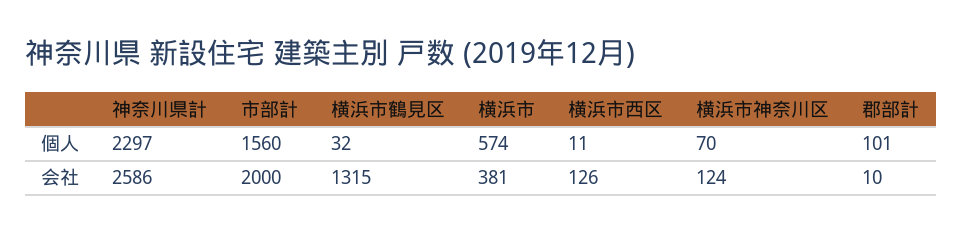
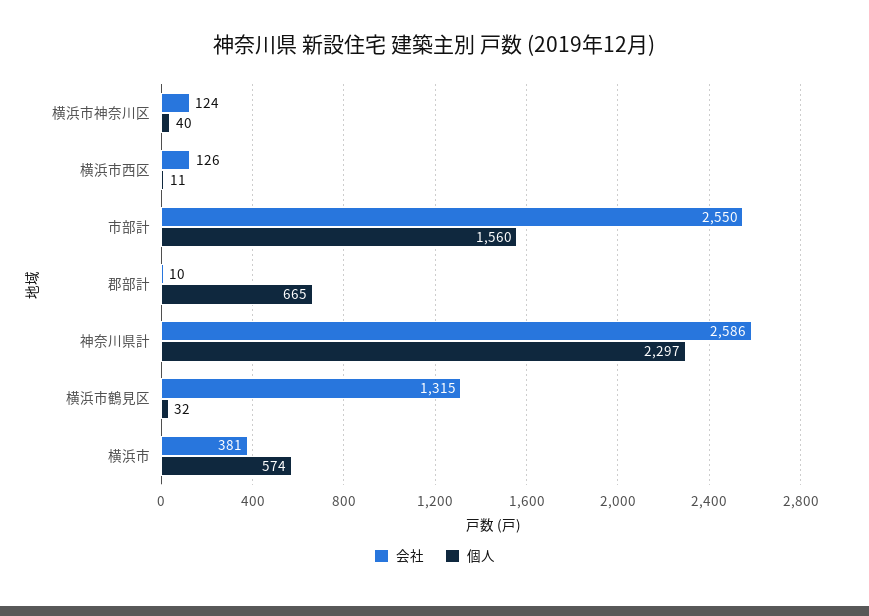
  {
    "個人": {
      "神奈川県計": 2297,
      "市部計": 1560,
      "横浜市鶴見区": 32,
      "横浜市": 574,
      "横浜市西区": 11,
-     "横浜市神奈川区": 70,
+     "横浜市神奈川区": 40,
-     "郡部計": 101
+     "郡部計": 665
    },
    "会社": {
      "神奈川県計": 2586,
-     "市部計": 2000,
+     "市部計": 2550,
      "横浜市鶴見区": 1315,
      "横浜市": 381,
      "横浜市西区": 126,
      "横浜市神奈川区": 124,
      "郡部計": 10
    }
  }

